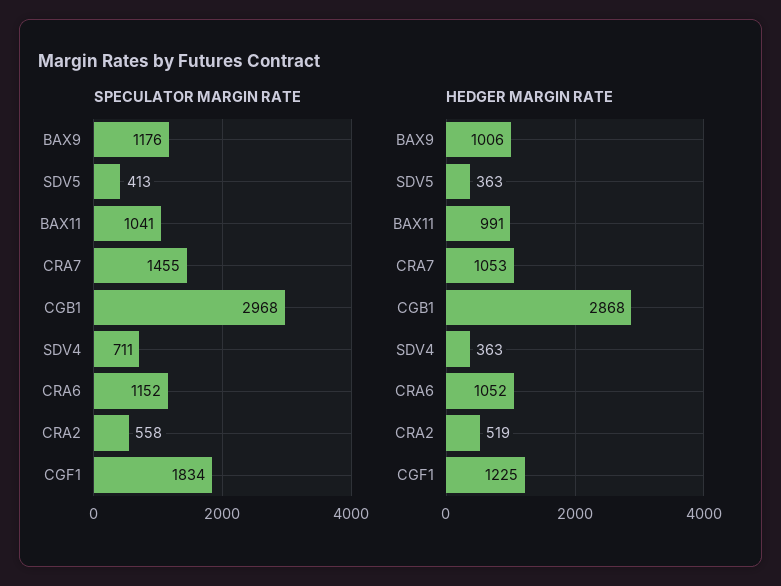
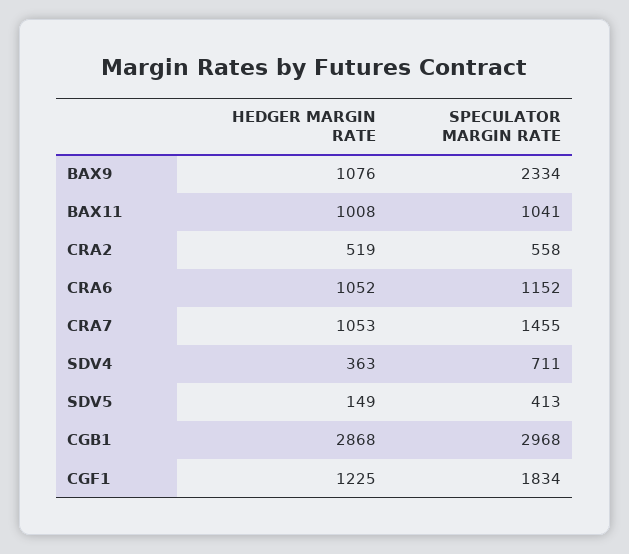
  {
    "SPECULATOR MARGIN RATE": {
-     "BAX9": 1176,
+     "BAX9": 2334,
      "SDV5": 413,
      "BAX11": 1041,
      "CRA7": 1455,
      "CGB1": 2968,
      "SDV4": 711,
      "CRA6": 1152,
      "CRA2": 558,
      "CGF1": 1834
    },
    "HEDGER MARGIN RATE": {
-     "BAX9": 1006,
+     "BAX9": 1076,
-     "SDV5": 363,
+     "SDV5": 149,
-     "BAX11": 991,
+     "BAX11": 1008,
      "CRA7": 1053,
      "CGB1": 2868,
      "SDV4": 363,
      "CRA6": 1052,
      "CRA2": 519,
      "CGF1": 1225
    }
  }

